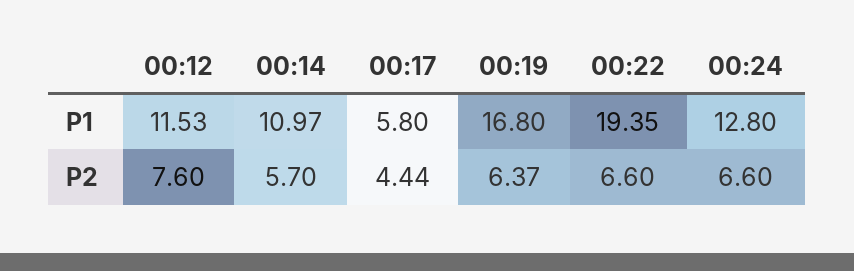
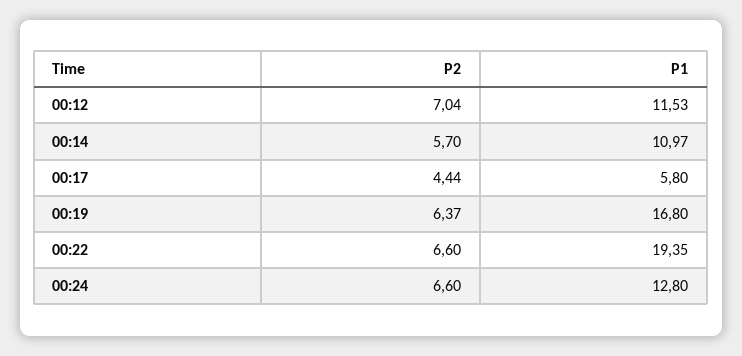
  {
    "00:12": {
      "P1": 11.53,
-     "P2": 7.6
+     "P2": 7.04
    },
    "00:14": {
      "P1": 10.97,
      "P2": 5.7
    },
    "00:17": {
      "P1": 5.8,
      "P2": 4.44
    },
    "00:19": {
      "P1": 16.8,
      "P2": 6.37
    },
    "00:22": {
      "P1": 19.35,
      "P2": 6.6
    },
    "00:24": {
      "P1": 12.8,
      "P2": 6.6
    }
  }

